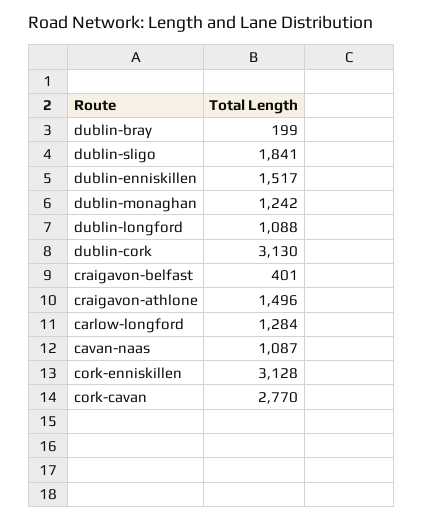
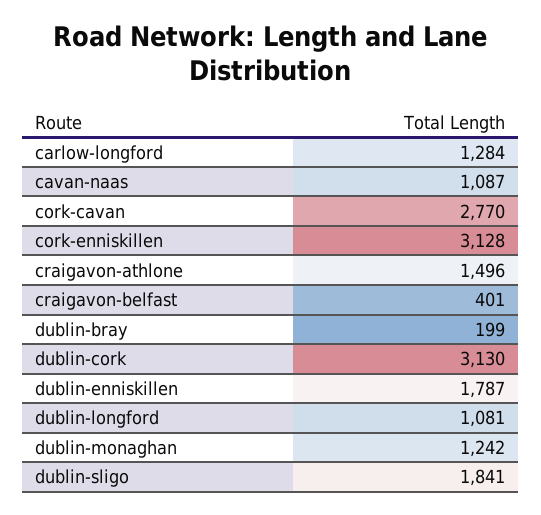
  {
    "dublin-bray": 199,
    "dublin-sligo": 1841,
-   "dublin-enniskillen": 1517,
+   "dublin-enniskillen": 1787,
    "dublin-monaghan": 1242,
-   "dublin-longford": 1088,
+   "dublin-longford": 1081,
    "dublin-cork": 3130,
    "craigavon-belfast": 401,
    "craigavon-athlone": 1496,
    "carlow-longford": 1284,
    "cavan-naas": 1087,
    "cork-enniskillen": 3128,
    "cork-cavan": 2770
  }

